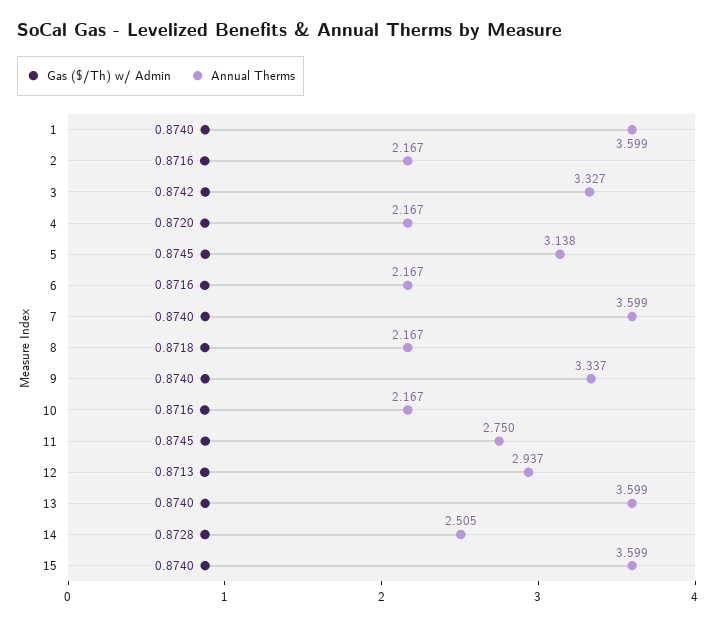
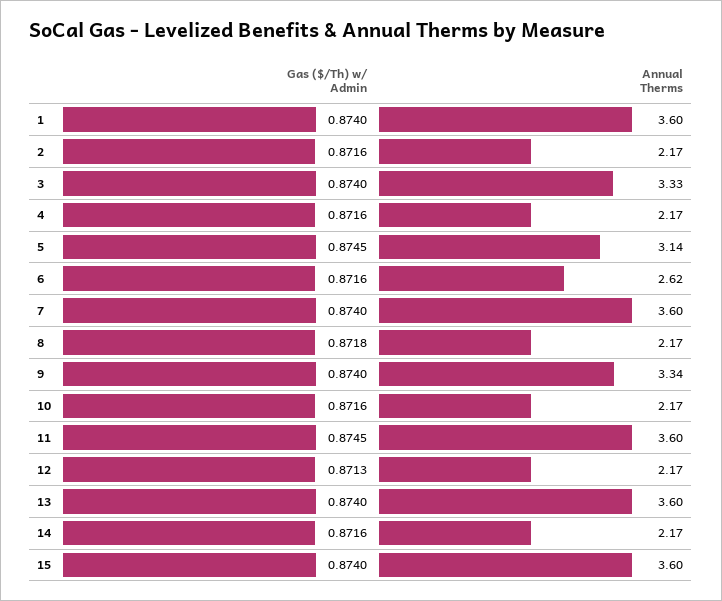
  {
    "Gas ($/Th) w/ Admin": {
      "1": 0.874,
      "2": 0.8716,
-     "3": 0.8742,
+     "3": 0.874,
-     "4": 0.872,
+     "4": 0.8716,
      "5": 0.8745,
      "6": 0.8716,
      "7": 0.874,
      "8": 0.8718,
      "9": 0.874,
      "10": 0.8716,
      "11": 0.8745,
      "12": 0.8713,
      "13": 0.874,
-     "14": 0.8728,
+     "14": 0.8716,
      "15": 0.874
    },
    "Annual Therms": {
      "1": 3.599,
      "2": 2.167,
      "3": 3.327,
      "4": 2.167,
      "5": 3.138,
-     "6": 2.167,
+     "6": 2.62,
      "7": 3.599,
      "8": 2.167,
      "9": 3.337,
      "10": 2.167,
-     "11": 2.75,
+     "11": 3.6,
-     "12": 2.937,
+     "12": 2.17,
      "13": 3.599,
-     "14": 2.505,
+     "14": 2.17,
      "15": 3.599
    }
  }

